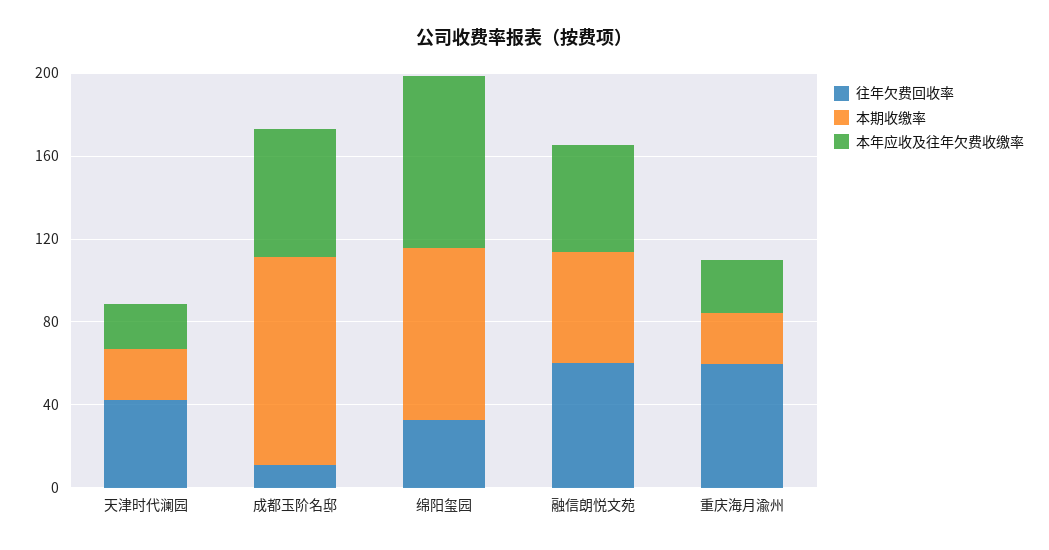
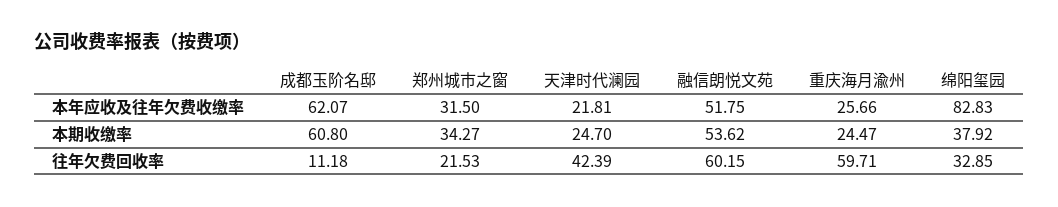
  {
    "往年欠费回收率": {
      "天津时代澜园": 42.39,
      "成都玉阶名邸": 11.18,
      "绵阳玺园": 32.85,
      "融信朗悦文苑": 60.15,
-     "重庆海月渝州": 59.71
+     "重庆海月渝州": 59.71,
+     "郑州城市之窗": 21.53
    },
    "本期收缴率": {
      "天津时代澜园": 24.7,
-     "成都玉阶名邸": 100,
+     "成都玉阶名邸": 60.8,
-     "绵阳玺园": 80,
+     "绵阳玺园": 37.92,
      "融信朗悦文苑": 53.62,
-     "重庆海月渝州": 24.47
+     "重庆海月渝州": 24.47,
+     "郑州城市之窗": 34.27
    },
    "本年应收及往年欠费收缴率": {
      "天津时代澜园": 21.81,
      "成都玉阶名邸": 62.07,
      "绵阳玺园": 82.83,
      "融信朗悦文苑": 51.75,
-     "重庆海月渝州": 25.66
+     "重庆海月渝州": 25.66,
+     "郑州城市之窗": 31.5
    }
  }

